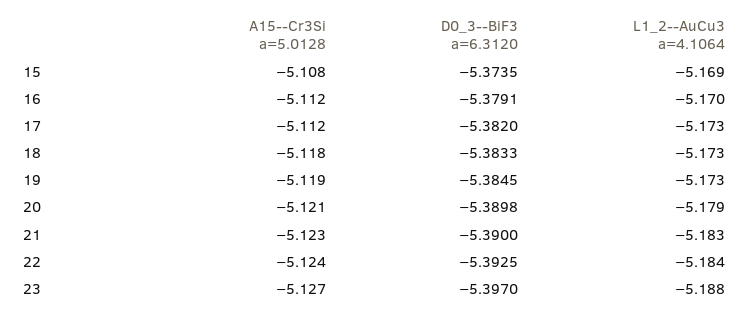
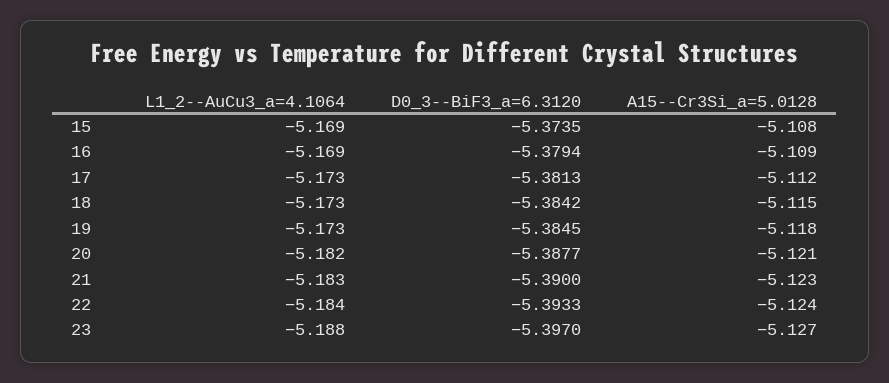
  {
    "A15--Cr3Si a=5.0128": {
      "15": -5.108,
-     "16": -5.112,
+     "16": -5.109,
      "17": -5.112,
-     "18": -5.118,
+     "18": -5.115,
-     "19": -5.119,
+     "19": -5.118,
      "20": -5.121,
      "21": -5.123,
      "22": -5.124,
      "23": -5.127
    },
    "D0_3--BiF3 a=6.3120": {
      "15": -5.3735,
-     "16": -5.3791,
+     "16": -5.3794,
-     "17": -5.382,
+     "17": -5.3813,
-     "18": -5.3833,
+     "18": -5.3842,
      "19": -5.3845,
-     "20": -5.3898,
+     "20": -5.3877,
      "21": -5.39,
-     "22": -5.3925,
+     "22": -5.3933,
      "23": -5.397
    },
    "L1_2--AuCu3 a=4.1064": {
      "15": -5.169,
-     "16": -5.17,
+     "16": -5.169,
      "17": -5.173,
      "18": -5.173,
      "19": -5.173,
-     "20": -5.179,
+     "20": -5.182,
      "21": -5.183,
      "22": -5.184,
      "23": -5.188
    }
  }

